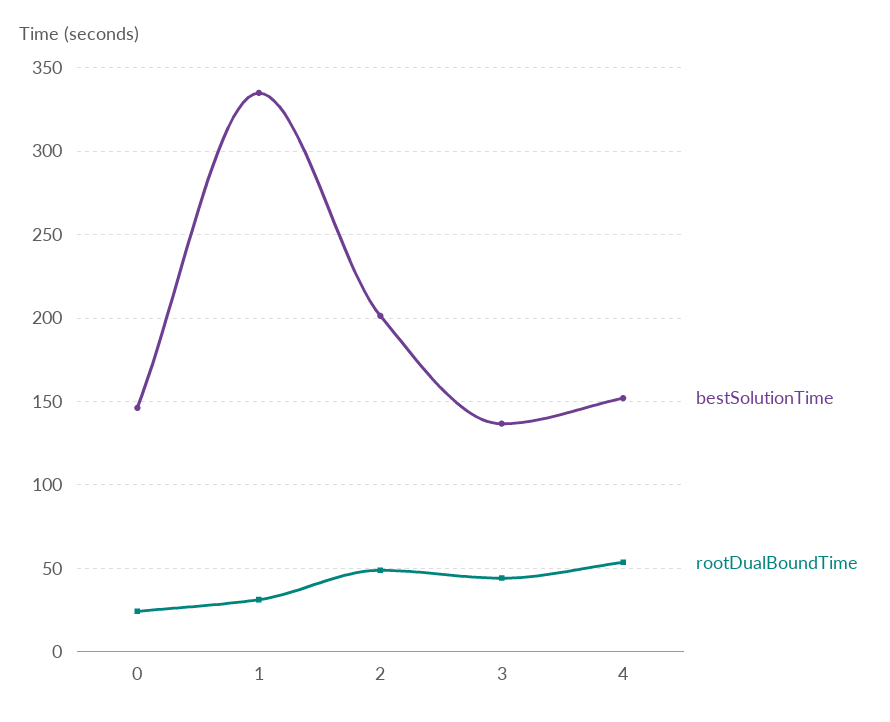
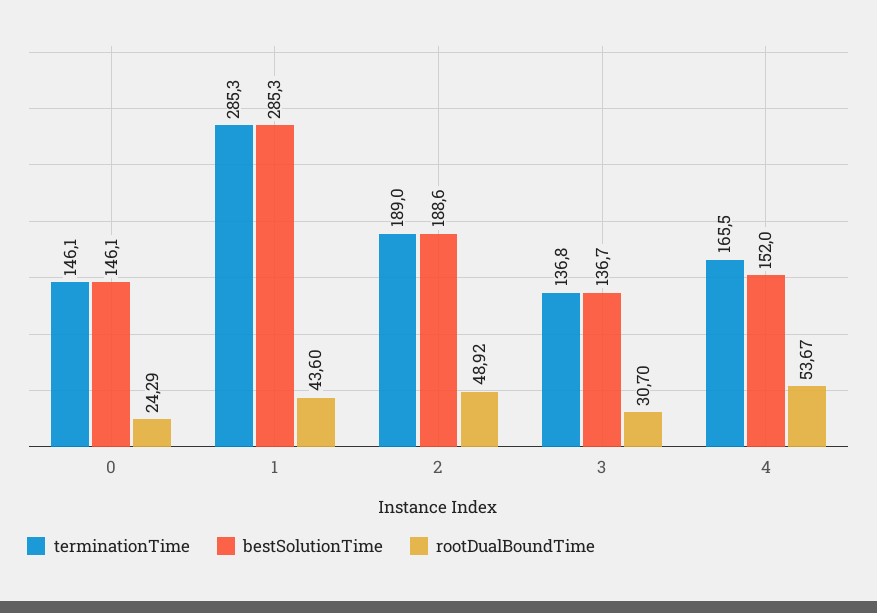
  {
    "bestSolutionTime": {
      "0": 146.1,
-     "1": 335,
+     "1": 285.3,
-     "2": 200,
+     "2": 188.6,
      "3": 136.7,
      "4": 152
    },
    "rootDualBoundTime": {
      "0": 24.29,
-     "1": 30,
+     "1": 43.6,
      "2": 48.92,
-     "3": 45,
+     "3": 30.7,
      "4": 53.67
-   }
+   },
+   "terminationTime": {
+     "0": 146.1,
+     "1": 285.3,
+     "2": 189,
+     "3": 136.8,
+     "4": 165.5
+   }
  }

